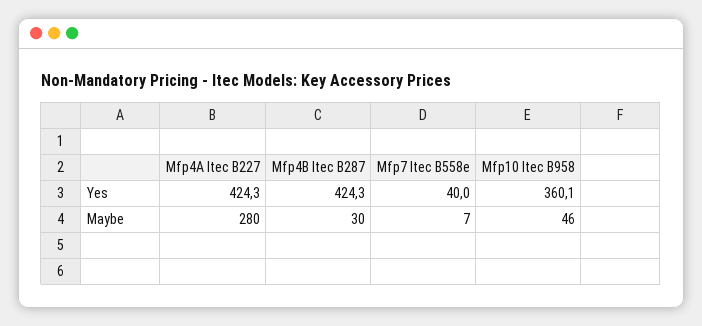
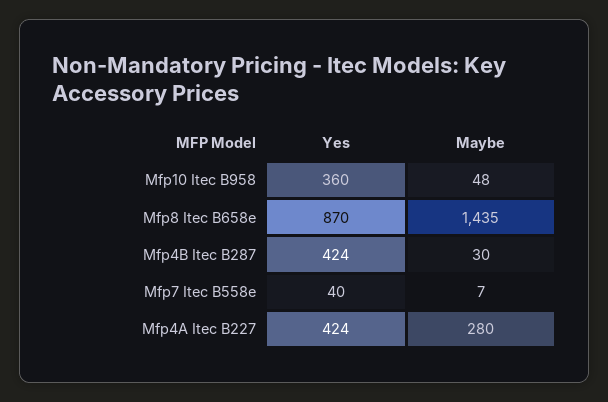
  {
    "Mfp4A Itec B227": {
      "Yes": 424.3,
      "Maybe": 280
    },
    "Mfp4B Itec B287": {
      "Yes": 424.3,
      "Maybe": 30
    },
    "Mfp7 Itec B558e": {
      "Yes": 40,
      "Maybe": 7
    },
    "Mfp10 Itec B958": {
      "Yes": 360.1,
-     "Maybe": 46
+     "Maybe": 48
-   }
+   },
+   "Mfp8 Itec B658e": {
+     "Yes": 870,
+     "Maybe": 1435
+   }
  }

